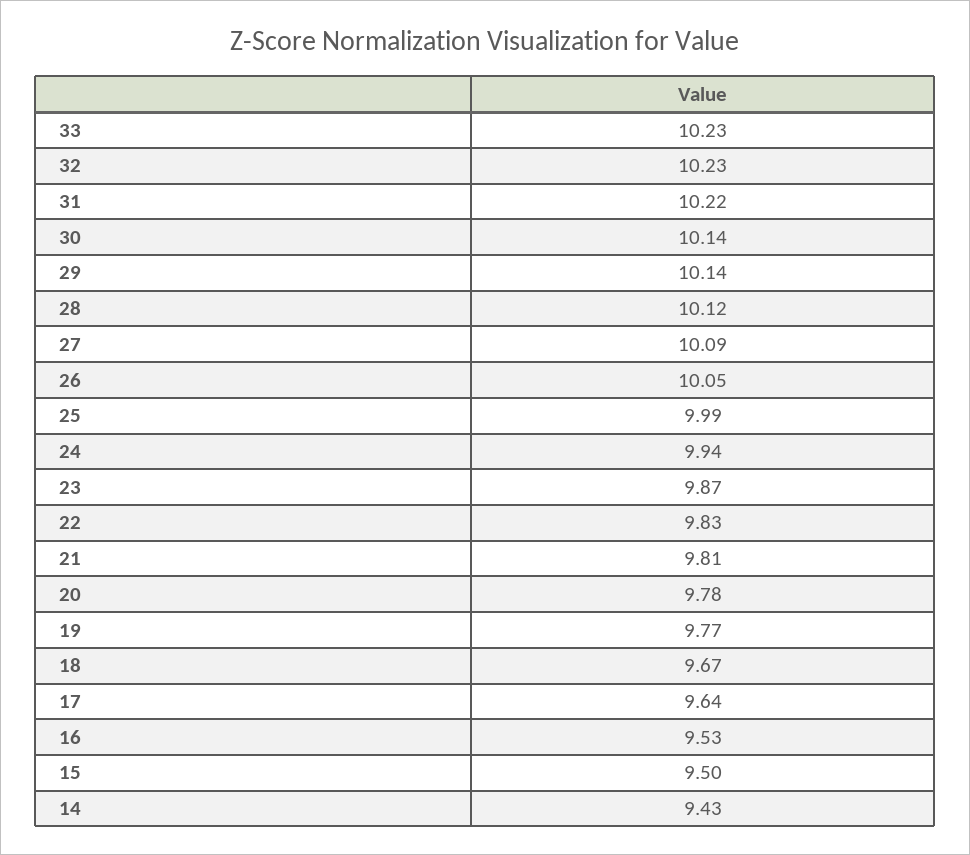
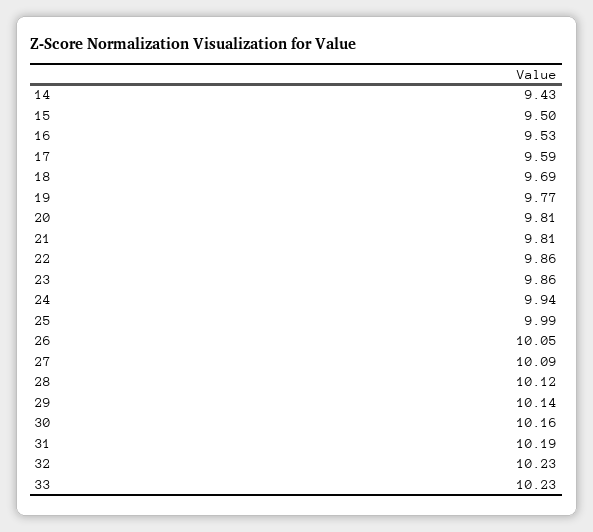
  {
    "33": 10.23,
    "32": 10.23,
-   "31": 10.22,
+   "31": 10.19,
-   "30": 10.14,
+   "30": 10.16,
    "29": 10.14,
    "28": 10.12,
    "27": 10.09,
    "26": 10.05,
    "25": 9.99,
    "24": 9.94,
-   "23": 9.87,
+   "23": 9.86,
-   "22": 9.83,
+   "22": 9.86,
    "21": 9.81,
-   "20": 9.78,
+   "20": 9.81,
    "19": 9.77,
-   "18": 9.67,
+   "18": 9.69,
-   "17": 9.64,
+   "17": 9.59,
    "16": 9.53,
    "15": 9.5,
    "14": 9.43
  }

